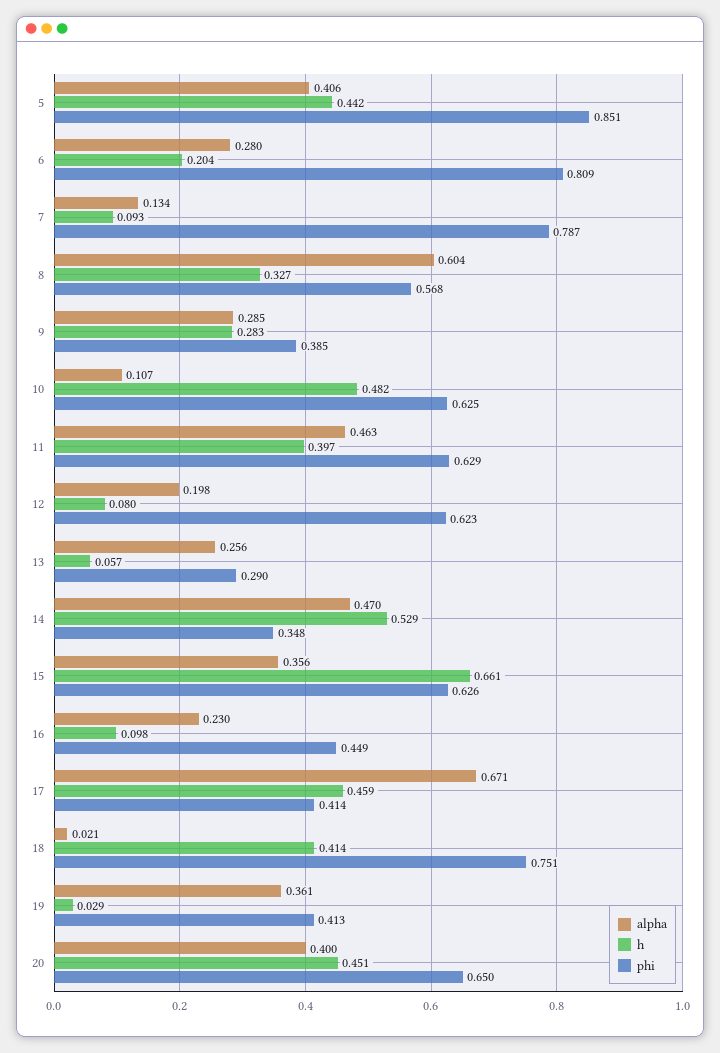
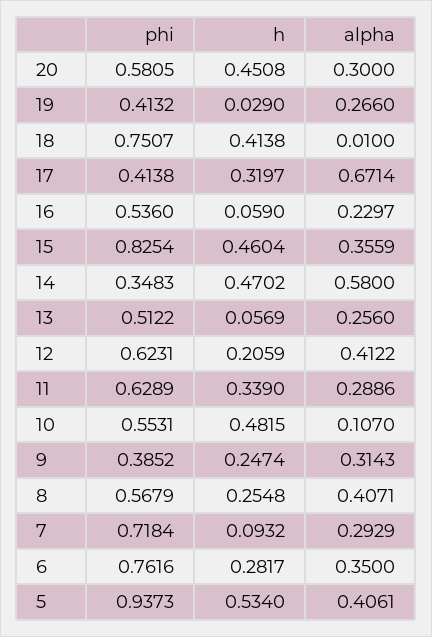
  {
    "alpha": {
      "5": 0.4061,
-     "6": 0.28,
+     "6": 0.35,
-     "7": 0.134,
+     "7": 0.2929,
-     "8": 0.604,
+     "8": 0.4071,
-     "9": 0.285,
+     "9": 0.3143,
      "10": 0.107,
-     "11": 0.463,
+     "11": 0.2886,
-     "12": 0.198,
+     "12": 0.4122,
      "13": 0.256,
-     "14": 0.47,
+     "14": 0.58,
      "15": 0.3559,
      "16": 0.2297,
      "17": 0.6714,
-     "18": 0.021,
+     "18": 0.01,
-     "19": 0.361,
+     "19": 0.266,
-     "20": 0.4
+     "20": 0.3
    },
    "h": {
-     "5": 0.442,
+     "5": 0.534,
-     "6": 0.204,
+     "6": 0.2817,
      "7": 0.0932,
-     "8": 0.327,
+     "8": 0.2548,
-     "9": 0.283,
+     "9": 0.2474,
      "10": 0.4815,
-     "11": 0.397,
+     "11": 0.339,
-     "12": 0.08,
+     "12": 0.2059,
      "13": 0.0569,
-     "14": 0.529,
+     "14": 0.4702,
-     "15": 0.661,
+     "15": 0.4604,
-     "16": 0.098,
+     "16": 0.059,
-     "17": 0.459,
+     "17": 0.3197,
      "18": 0.4138,
      "19": 0.029,
      "20": 0.4508
    },
    "phi": {
-     "5": 0.851,
+     "5": 0.9373,
-     "6": 0.809,
+     "6": 0.7616,
-     "7": 0.787,
+     "7": 0.7184,
      "8": 0.5679,
      "9": 0.3852,
-     "10": 0.625,
+     "10": 0.5531,
      "11": 0.6289,
      "12": 0.6231,
-     "13": 0.29,
+     "13": 0.5122,
      "14": 0.3483,
-     "15": 0.626,
+     "15": 0.8254,
-     "16": 0.449,
+     "16": 0.536,
      "17": 0.4138,
      "18": 0.7507,
      "19": 0.4132,
-     "20": 0.65
+     "20": 0.5805
    }
  }

